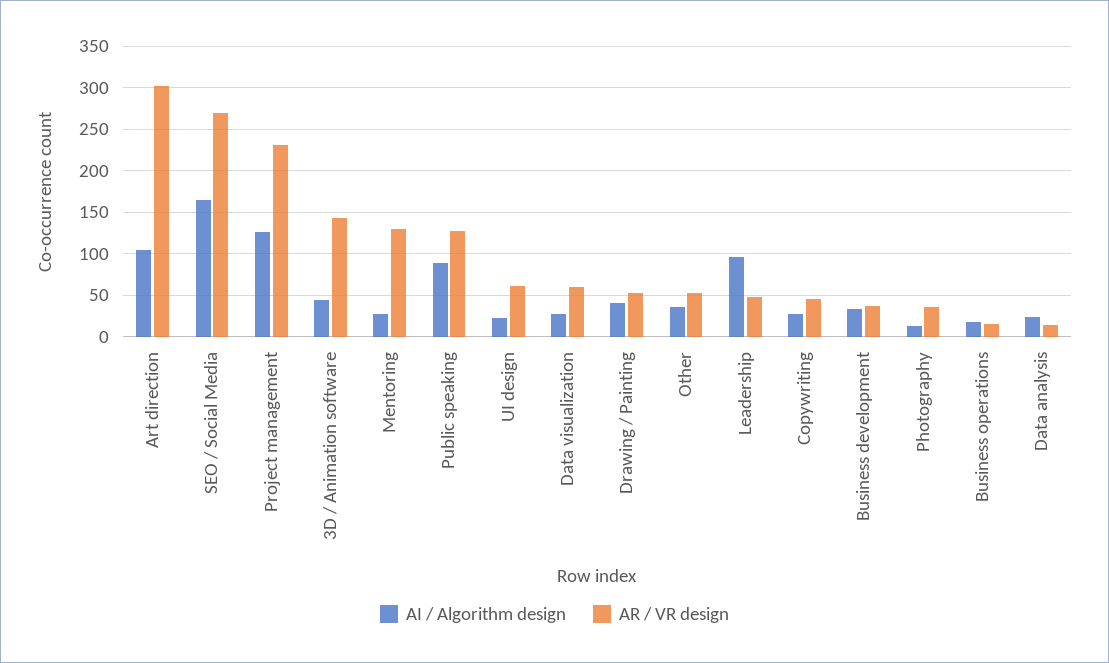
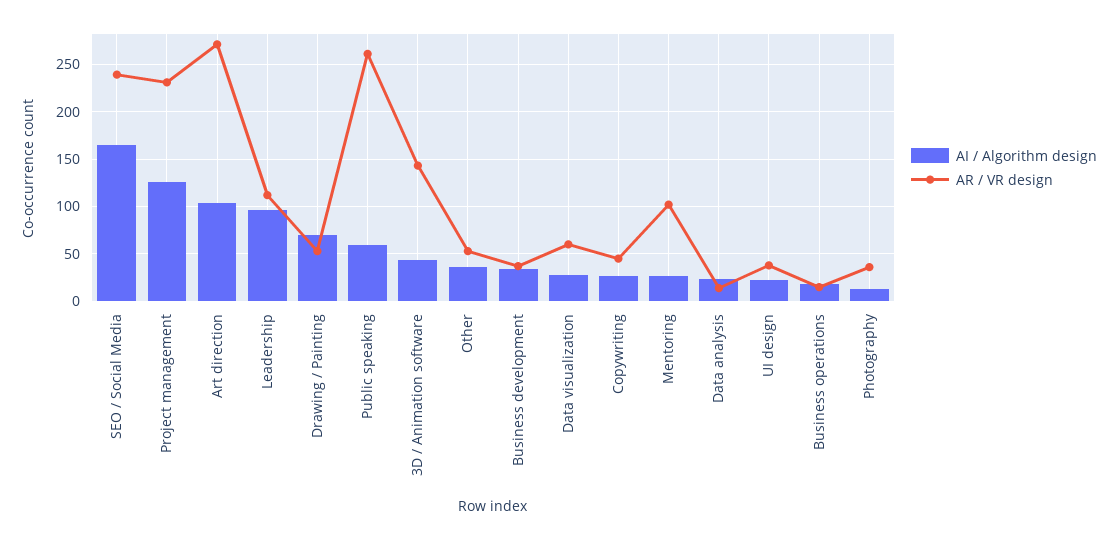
  {
    "AI / Algorithm design": {
      "Art direction": 100,
      "SEO / Social Media": 170,
      "Project management": 130,
      "3D / Animation software": 40,
      "Mentoring": 30,
-     "Public speaking": 90,
+     "Public speaking": 60,
      "UI design": 20,
      "Data visualization": 30,
-     "Drawing / Painting": 40,
+     "Drawing / Painting": 70,
      "Other": 40,
      "Leadership": 100,
      "Copywriting": 30,
      "Business development": 30,
      "Photography": 10,
      "Business operations": 20,
      "Data analysis": 20
    },
    "AR / VR design": {
-     "Art direction": 300,
+     "Art direction": 270,
-     "SEO / Social Media": 270,
+     "SEO / Social Media": 240,
      "Project management": 230,
      "3D / Animation software": 140,
-     "Mentoring": 130,
+     "Mentoring": 100,
-     "Public speaking": 130,
+     "Public speaking": 260,
-     "UI design": 60,
+     "UI design": 40,
      "Data visualization": 60,
      "Drawing / Painting": 50,
      "Other": 50,
-     "Leadership": 50,
+     "Leadership": 110,
      "Copywriting": 50,
      "Business development": 40,
      "Photography": 40,
      "Business operations": 20,
      "Data analysis": 10
    }
  }

